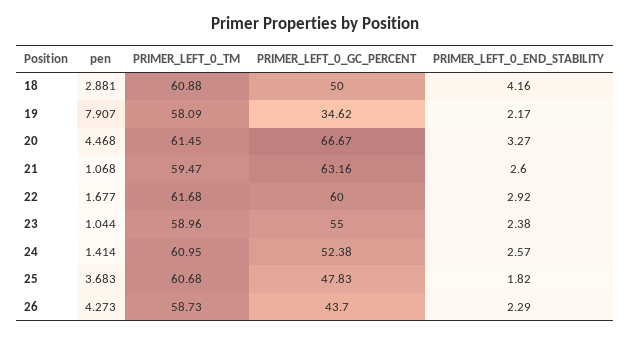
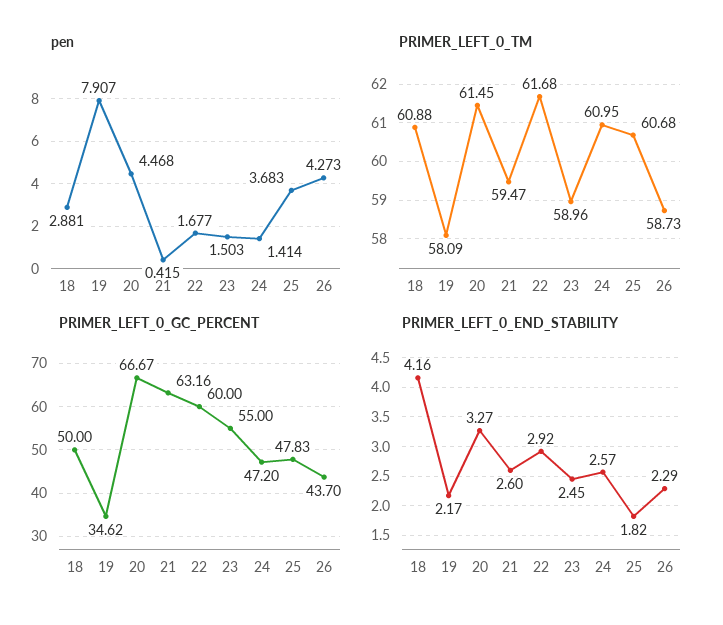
  {
    "pen": {
      "18": 2.881,
      "19": 7.907,
      "20": 4.468,
-     "21": 1.068,
+     "21": 0.415,
      "22": 1.677,
-     "23": 1.044,
+     "23": 1.503,
      "24": 1.414,
      "25": 3.683,
      "26": 4.273
    },
    "PRIMER_LEFT_0_TM": {
      "18": 60.88,
      "19": 58.09,
      "20": 61.45,
      "21": 59.47,
      "22": 61.68,
      "23": 58.96,
      "24": 60.95,
      "25": 60.68,
      "26": 58.73
    },
    "PRIMER_LEFT_0_GC_PERCENT": {
      "18": 50,
      "19": 34.62,
      "20": 66.67,
      "21": 63.16,
      "22": 60,
      "23": 55,
-     "24": 52.38,
+     "24": 47.2,
      "25": 47.83,
      "26": 43.7
    },
    "PRIMER_LEFT_0_END_STABILITY": {
      "18": 4.16,
      "19": 2.17,
      "20": 3.27,
      "21": 2.6,
      "22": 2.92,
-     "23": 2.38,
+     "23": 2.45,
      "24": 2.57,
      "25": 1.82,
      "26": 2.29
    }
  }

